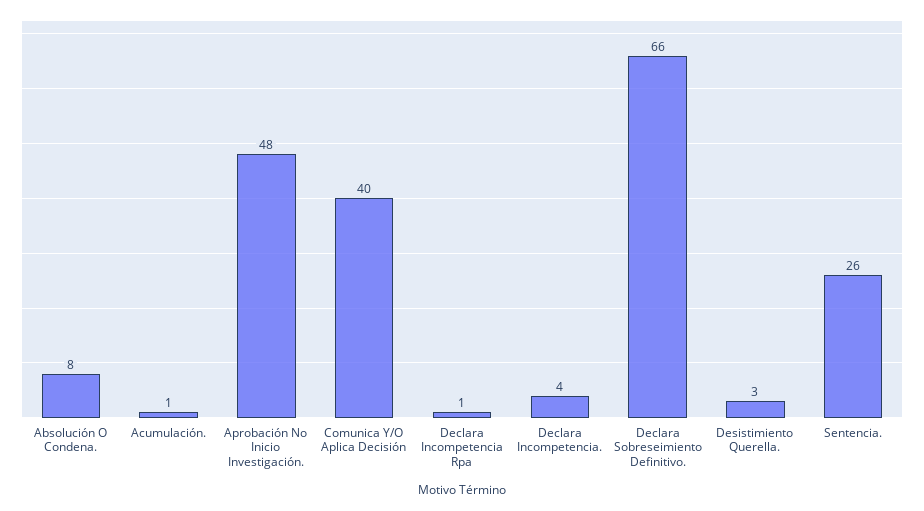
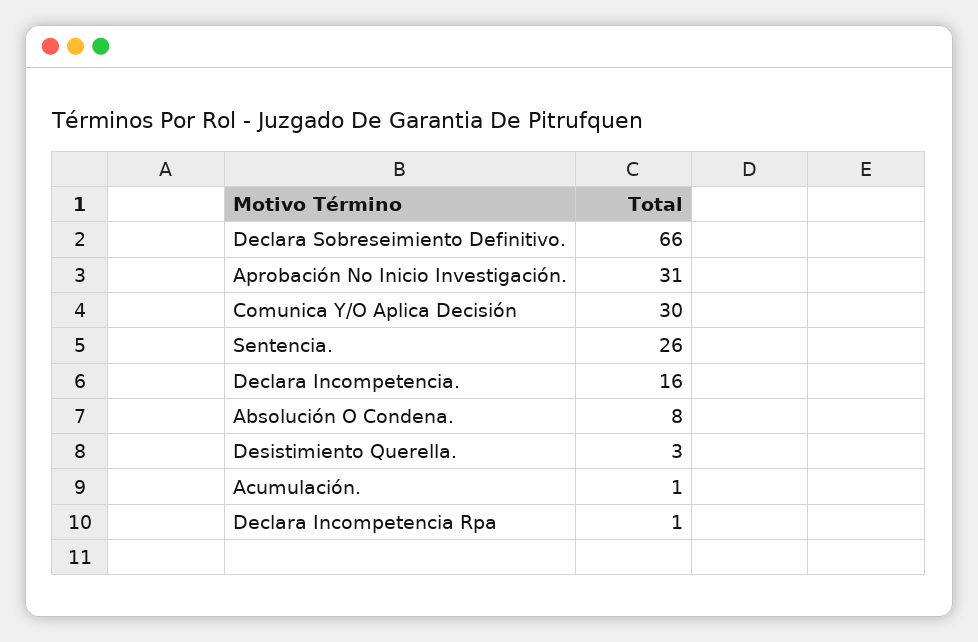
  {
    "Absolución O Condena.": 8,
    "Acumulación.": 1,
-   "Aprobación No Inicio Investigación.": 48,
+   "Aprobación No Inicio Investigación.": 31,
-   "Comunica Y/O Aplica Decisión": 40,
+   "Comunica Y/O Aplica Decisión": 30,
    "Declara Incompetencia Rpa": 1,
-   "Declara Incompetencia.": 4,
+   "Declara Incompetencia.": 16,
    "Declara Sobreseimiento Definitivo.": 66,
    "Desistimiento Querella.": 3,
    "Sentencia.": 26
  }

